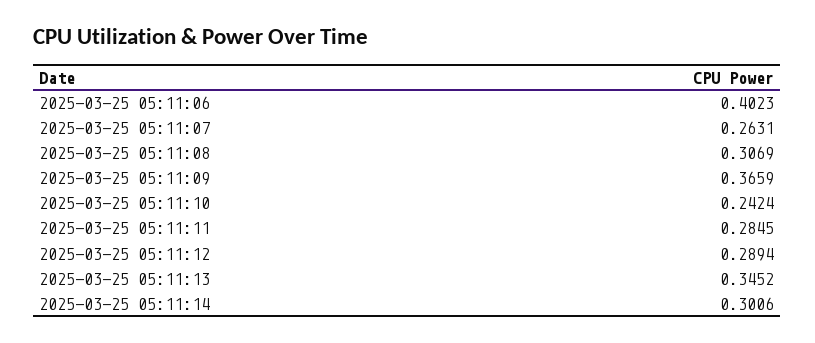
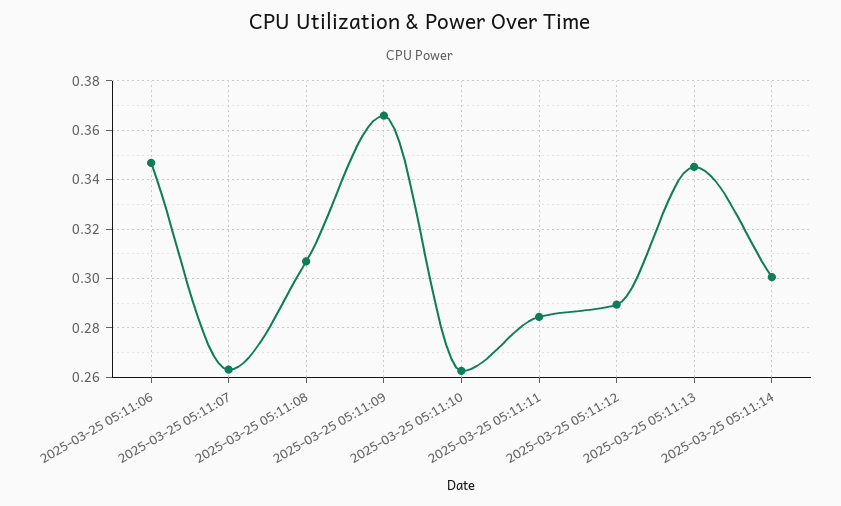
  {
-   "2025-03-25 05:11:06": 0.4023,
+   "2025-03-25 05:11:06": 0.3475,
    "2025-03-25 05:11:07": 0.2631,
    "2025-03-25 05:11:08": 0.3069,
    "2025-03-25 05:11:09": 0.3659,
-   "2025-03-25 05:11:10": 0.2424,
+   "2025-03-25 05:11:10": 0.2625,
    "2025-03-25 05:11:11": 0.2845,
    "2025-03-25 05:11:12": 0.2894,
    "2025-03-25 05:11:13": 0.3452,
    "2025-03-25 05:11:14": 0.3006
  }

